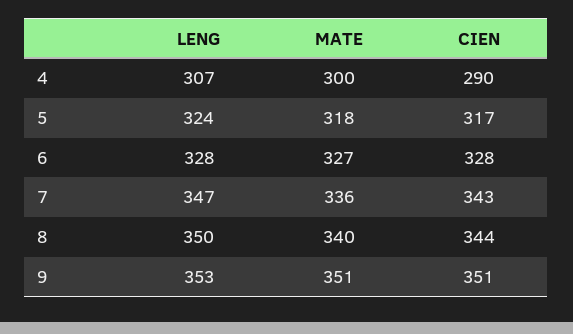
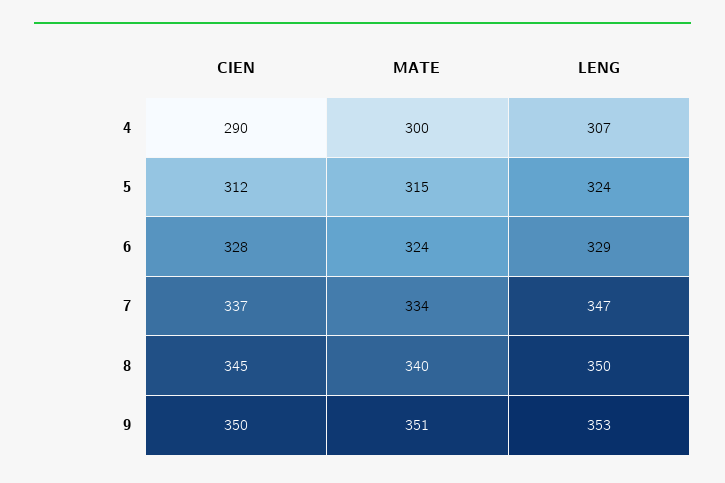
  {
    "LENG": {
      "4": 307,
      "5": 324,
-     "6": 328,
+     "6": 329,
      "7": 347,
      "8": 350,
      "9": 353
    },
    "MATE": {
      "4": 300,
-     "5": 318,
+     "5": 315,
-     "6": 327,
+     "6": 324,
-     "7": 336,
+     "7": 334,
      "8": 340,
      "9": 351
    },
    "CIEN": {
      "4": 290,
-     "5": 317,
+     "5": 312,
      "6": 328,
-     "7": 343,
+     "7": 337,
-     "8": 344,
+     "8": 345,
-     "9": 351
+     "9": 350
    }
  }

